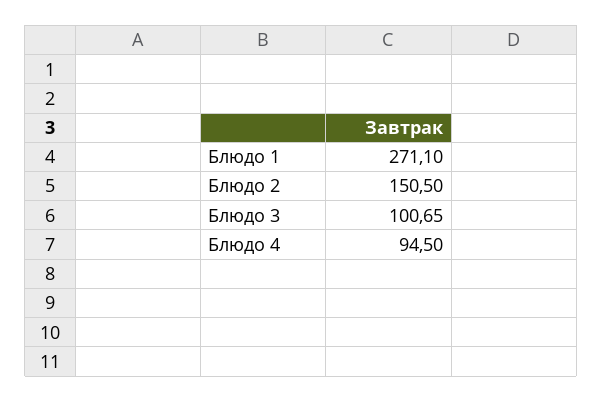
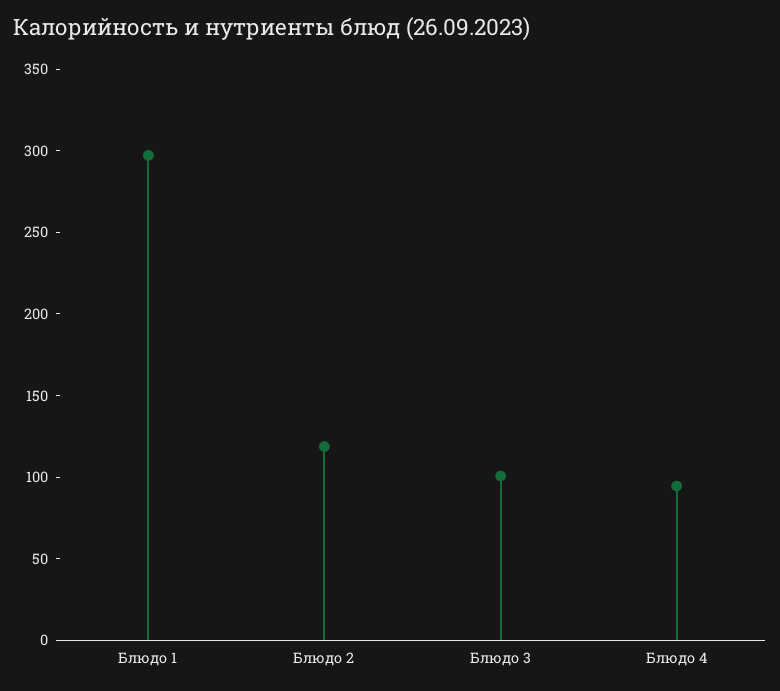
  {
-   "Блюдо 1": 271.1,
+   "Блюдо 1": 300,
-   "Блюдо 2": 150.5,
+   "Блюдо 2": 120,
    "Блюдо 3": 100.65,
    "Блюдо 4": 94.5
  }

